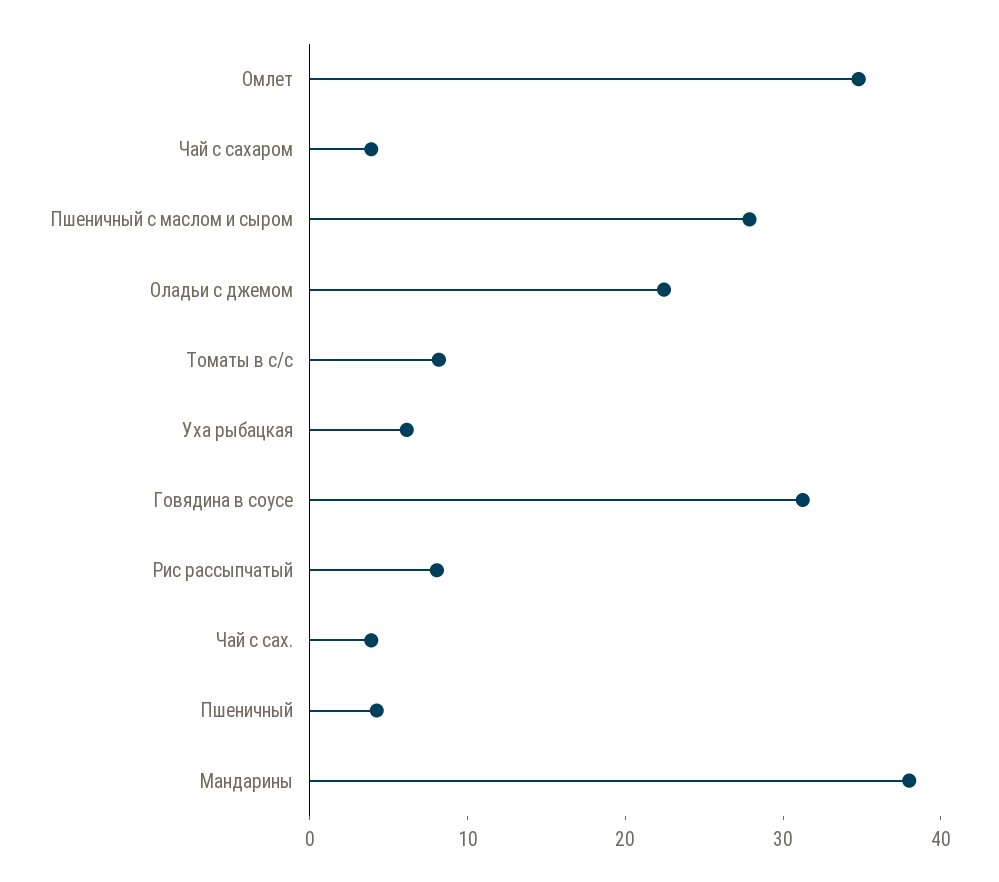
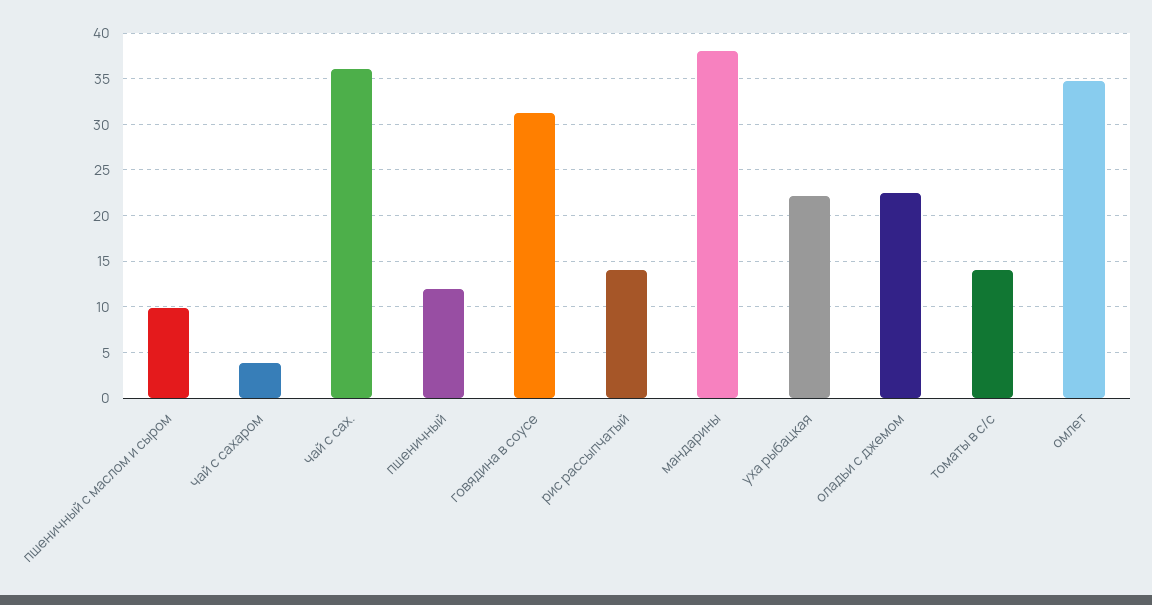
  {
    "Омлет": 35,
    "Чай с сахаром": 4,
-   "Пшеничный с маслом и сыром": 28,
+   "Пшеничный с маслом и сыром": 10,
    "Оладьи с джемом": 22,
-   "Томаты в с/с": 8,
+   "Томаты в с/с": 14,
-   "Уха рыбацкая": 6,
+   "Уха рыбацкая": 22,
    "Говядина в соусе": 31,
-   "Рис рассыпчатый": 8,
+   "Рис рассыпчатый": 14,
-   "Чай с сах.": 4,
+   "Чай с сах.": 36,
-   "Пшеничный": 4,
+   "Пшеничный": 12,
    "Мандарины": 38
  }

